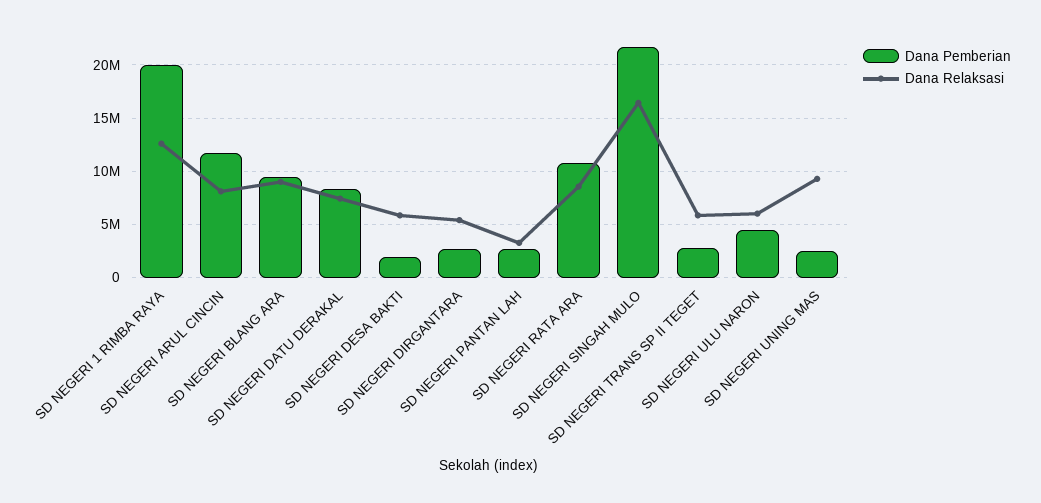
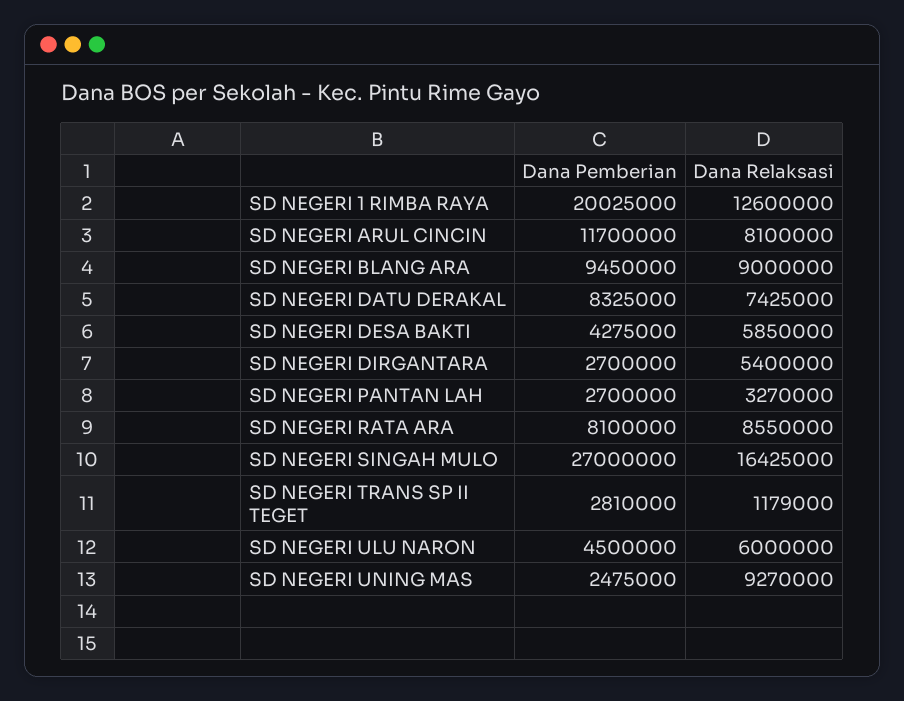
  {
    "Dana Pemberian": {
      "SD NEGERI 1 RIMBA RAYA": 20025000,
      "SD NEGERI ARUL CINCIN": 11700000,
      "SD NEGERI BLANG ARA": 9450000,
      "SD NEGERI DATU DERAKAL": 8325000,
-     "SD NEGERI DESA BAKTI": 2000000,
+     "SD NEGERI DESA BAKTI": 4275000,
      "SD NEGERI DIRGANTARA": 2700000,
      "SD NEGERI PANTAN LAH": 2700000,
-     "SD NEGERI RATA ARA": 11000000,
+     "SD NEGERI RATA ARA": 8100000,
-     "SD NEGERI SINGAH MULO": 22000000,
+     "SD NEGERI SINGAH MULO": 27000000,
      "SD NEGERI TRANS SP II TEGET": 2810000,
      "SD NEGERI ULU NARON": 4500000,
      "SD NEGERI UNING MAS": 2475000
    },
    "Dana Relaksasi": {
      "SD NEGERI 1 RIMBA RAYA": 12600000,
      "SD NEGERI ARUL CINCIN": 8100000,
      "SD NEGERI BLANG ARA": 9000000,
      "SD NEGERI DATU DERAKAL": 7425000,
      "SD NEGERI DESA BAKTI": 5850000,
      "SD NEGERI DIRGANTARA": 5400000,
      "SD NEGERI PANTAN LAH": 3270000,
      "SD NEGERI RATA ARA": 8550000,
      "SD NEGERI SINGAH MULO": 16425000,
-     "SD NEGERI TRANS SP II TEGET": 6000000,
+     "SD NEGERI TRANS SP II TEGET": 1179000,
      "SD NEGERI ULU NARON": 6000000,
      "SD NEGERI UNING MAS": 9270000
    }
  }

